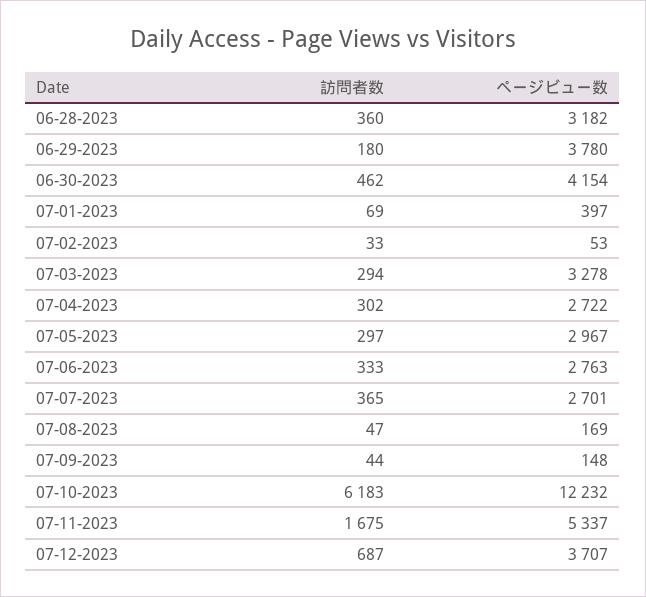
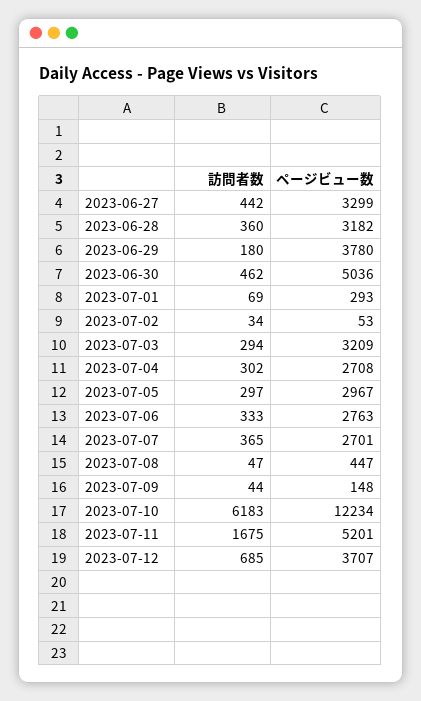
  {
    "訪問者数": {
      "06-28-2023": 360,
      "06-29-2023": 180,
      "06-30-2023": 462,
      "07-01-2023": 69,
-     "07-02-2023": 33,
+     "07-02-2023": 34,
      "07-03-2023": 294,
      "07-04-2023": 302,
      "07-05-2023": 297,
      "07-06-2023": 333,
      "07-07-2023": 365,
      "07-08-2023": 47,
      "07-09-2023": 44,
      "07-10-2023": 6183,
      "07-11-2023": 1675,
-     "07-12-2023": 687
+     "07-12-2023": 685,
+     "2023-06-27": 442
    },
    "ページビュー数": {
      "06-28-2023": 3182,
      "06-29-2023": 3780,
-     "06-30-2023": 4154,
+     "06-30-2023": 5036,
-     "07-01-2023": 397,
+     "07-01-2023": 293,
      "07-02-2023": 53,
-     "07-03-2023": 3278,
+     "07-03-2023": 3209,
-     "07-04-2023": 2722,
+     "07-04-2023": 2708,
      "07-05-2023": 2967,
      "07-06-2023": 2763,
      "07-07-2023": 2701,
-     "07-08-2023": 169,
+     "07-08-2023": 447,
      "07-09-2023": 148,
-     "07-10-2023": 12232,
+     "07-10-2023": 12234,
-     "07-11-2023": 5337,
+     "07-11-2023": 5201,
-     "07-12-2023": 3707
+     "07-12-2023": 3707,
+     "2023-06-27": 3299
    }
  }

